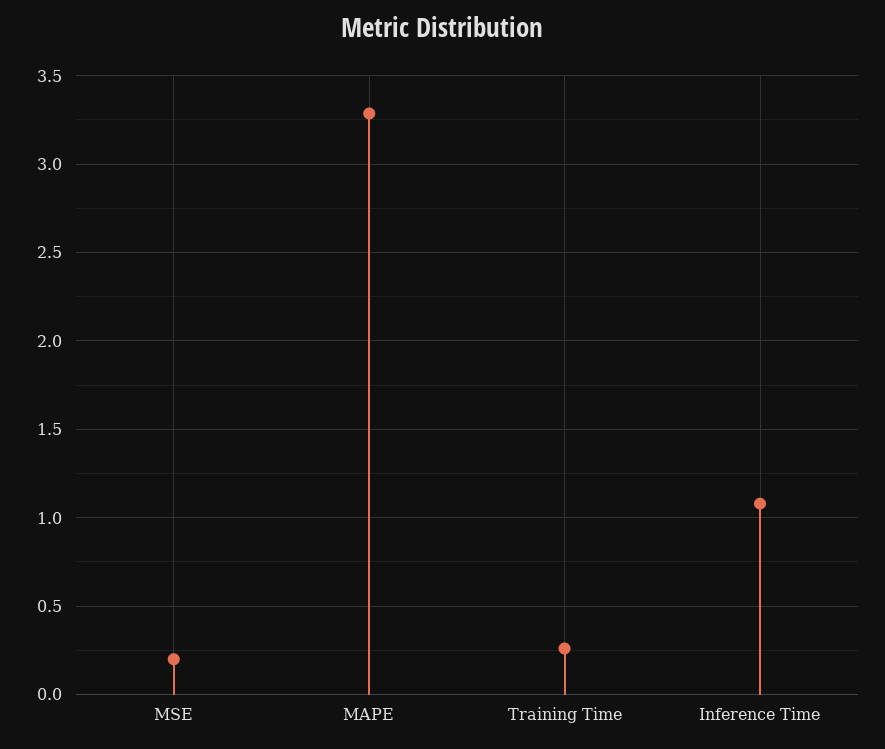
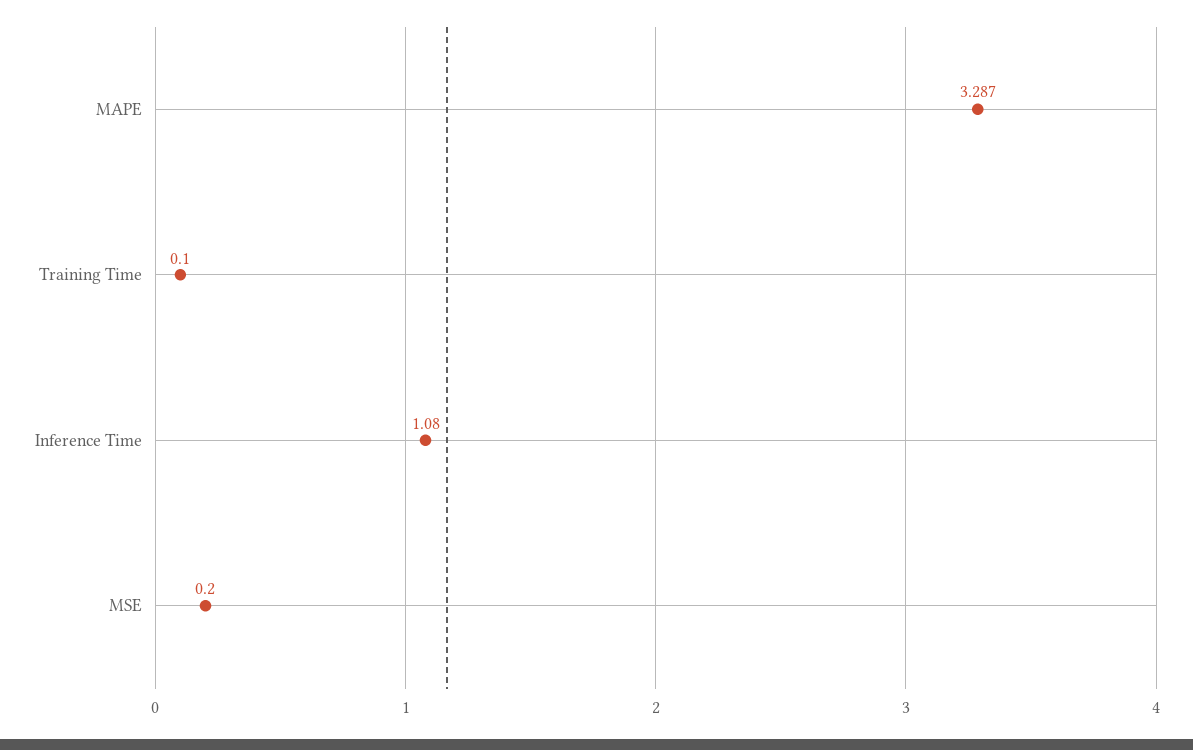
  {
    "MSE": 0.2,
    "MAPE": 3.287,
-   "Training Time": 0.25,
+   "Training Time": 0.1,
    "Inference Time": 1.08
  }

